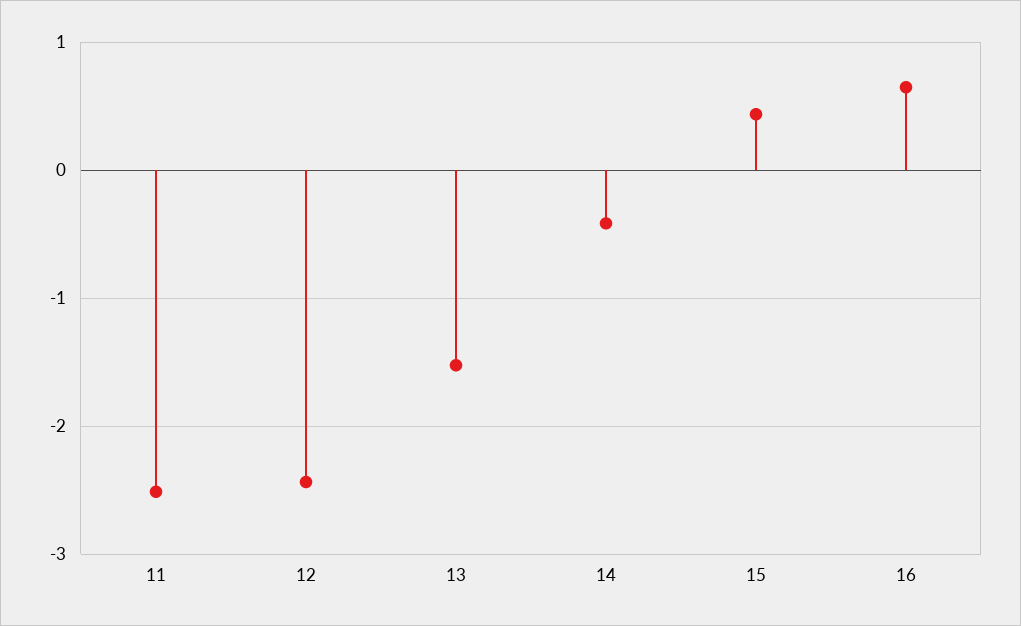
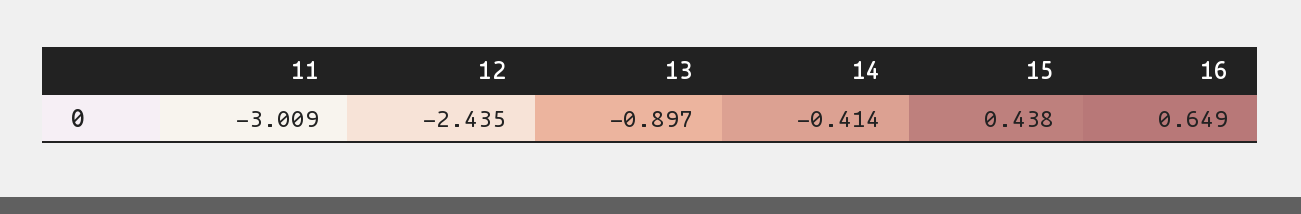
  {
-   "11": -2.5,
+   "11": -3.009,
    "12": -2.435,
-   "13": -1.5,
+   "13": -0.897,
    "14": -0.414,
    "15": 0.438,
    "16": 0.649
  }

